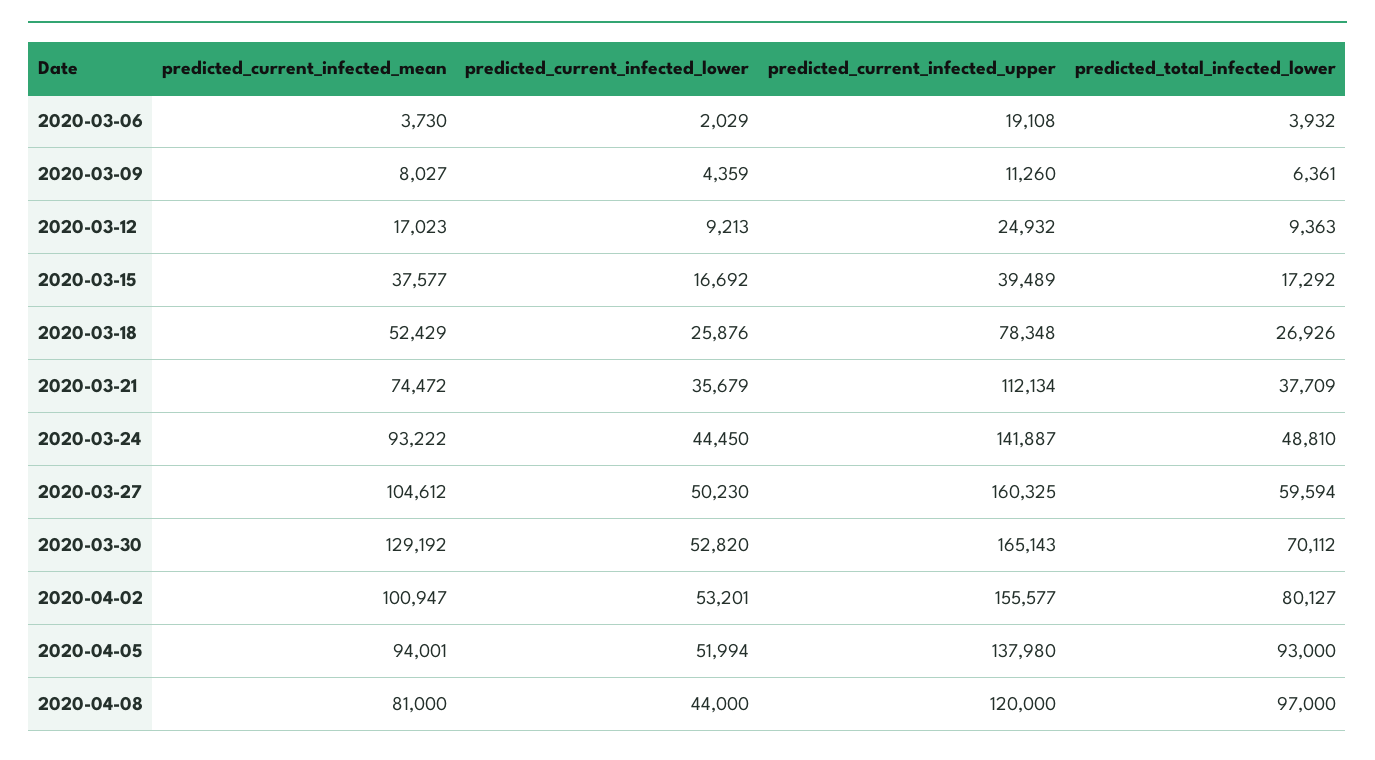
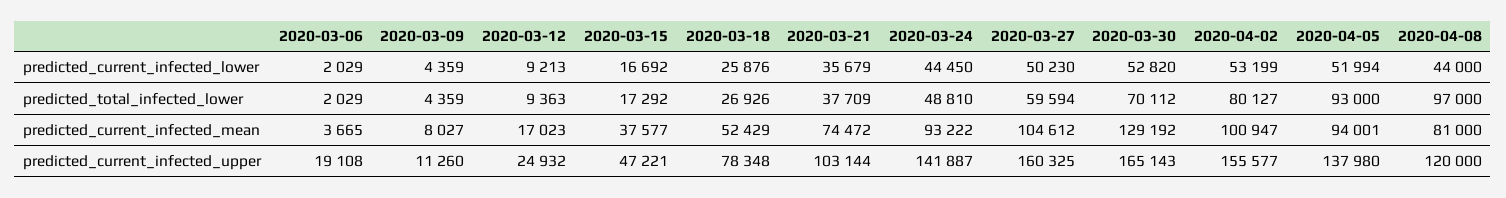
  {
    "predicted_current_infected_mean": {
-     "2020-03-06": 3730,
+     "2020-03-06": 3665,
      "2020-03-09": 8027,
      "2020-03-12": 17023,
      "2020-03-15": 37577,
      "2020-03-18": 52429,
      "2020-03-21": 74472,
      "2020-03-24": 93222,
      "2020-03-27": 104612,
      "2020-03-30": 129192,
      "2020-04-02": 100947,
      "2020-04-05": 94001,
      "2020-04-08": 81000
    },
    "predicted_current_infected_lower": {
      "2020-03-06": 2029,
      "2020-03-09": 4359,
      "2020-03-12": 9213,
      "2020-03-15": 16692,
      "2020-03-18": 25876,
      "2020-03-21": 35679,
      "2020-03-24": 44450,
      "2020-03-27": 50230,
      "2020-03-30": 52820,
-     "2020-04-02": 53201,
+     "2020-04-02": 53199,
      "2020-04-05": 51994,
      "2020-04-08": 44000
    },
    "predicted_current_infected_upper": {
      "2020-03-06": 19108,
      "2020-03-09": 11260,
      "2020-03-12": 24932,
-     "2020-03-15": 39489,
+     "2020-03-15": 47221,
      "2020-03-18": 78348,
-     "2020-03-21": 112134,
+     "2020-03-21": 103144,
      "2020-03-24": 141887,
      "2020-03-27": 160325,
      "2020-03-30": 165143,
      "2020-04-02": 155577,
      "2020-04-05": 137980,
      "2020-04-08": 120000
    },
    "predicted_total_infected_lower": {
-     "2020-03-06": 3932,
+     "2020-03-06": 2029,
-     "2020-03-09": 6361,
+     "2020-03-09": 4359,
      "2020-03-12": 9363,
      "2020-03-15": 17292,
      "2020-03-18": 26926,
      "2020-03-21": 37709,
      "2020-03-24": 48810,
      "2020-03-27": 59594,
      "2020-03-30": 70112,
      "2020-04-02": 80127,
      "2020-04-05": 93000,
      "2020-04-08": 97000
    }
  }

